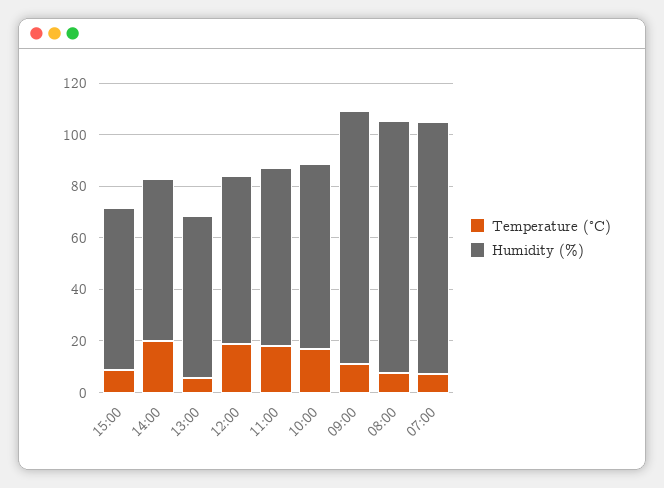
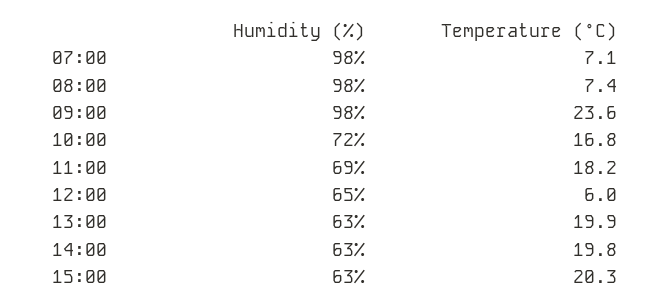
  {
    "Temperature (°C)": {
-     "15:00": 10,
+     "15:00": 20.3,
      "14:00": 19.8,
-     "13:00": 5,
+     "13:00": 19.9,
-     "12:00": 20,
+     "12:00": 6,
      "11:00": 18.2,
      "10:00": 16.8,
-     "09:00": 10,
+     "09:00": 23.6,
      "08:00": 7.4,
      "07:00": 7.1
    },
    "Humidity (%)": {
      "15:00": 63,
      "14:00": 63,
      "13:00": 63,
      "12:00": 65,
      "11:00": 69,
      "10:00": 72,
      "09:00": 98,
      "08:00": 98,
      "07:00": 98
    }
  }

